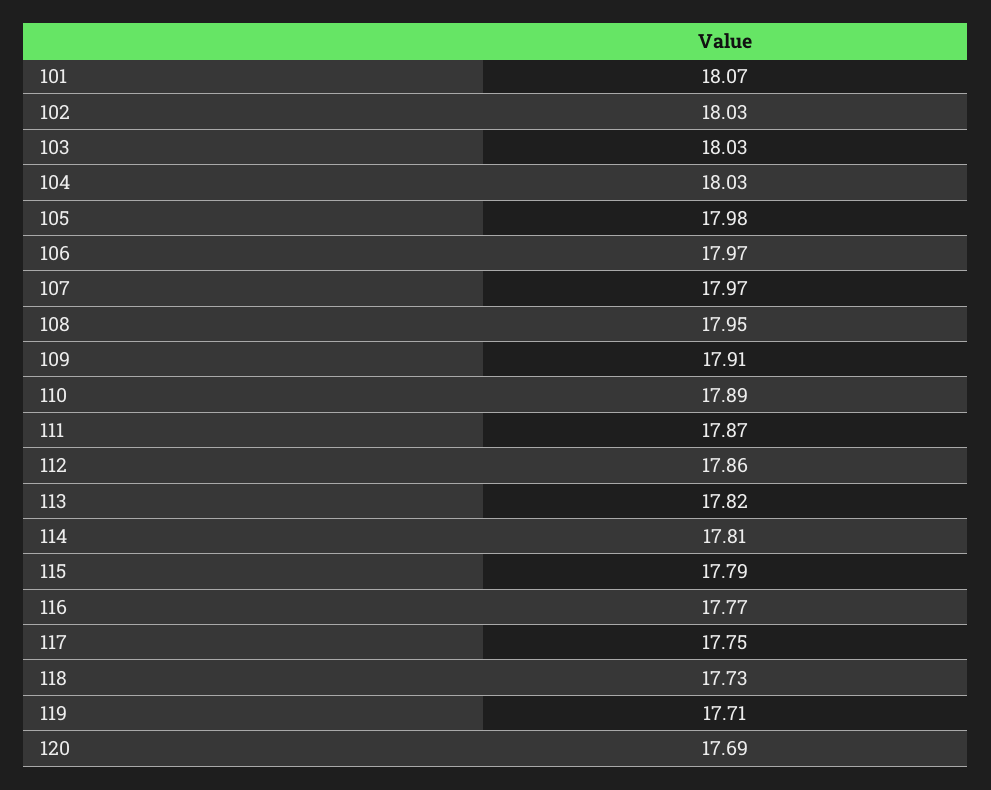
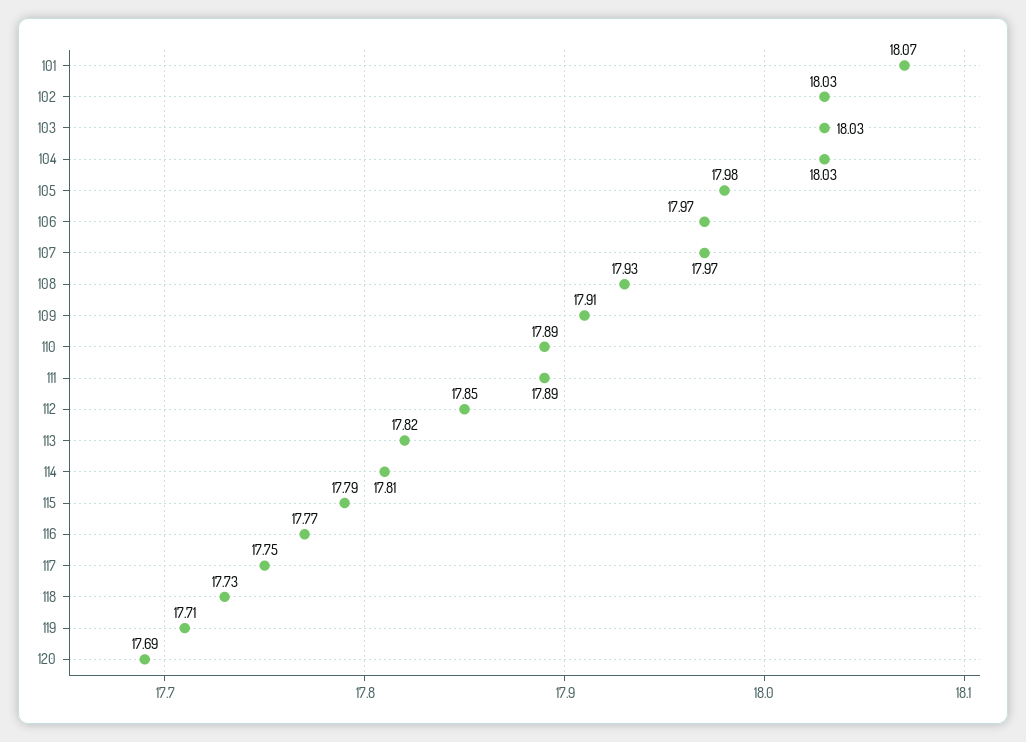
  {
    "101": 18.07,
    "102": 18.03,
    "103": 18.03,
    "104": 18.03,
    "105": 17.98,
    "106": 17.97,
    "107": 17.97,
-   "108": 17.95,
+   "108": 17.93,
    "109": 17.91,
    "110": 17.89,
-   "111": 17.87,
+   "111": 17.89,
-   "112": 17.86,
+   "112": 17.85,
    "113": 17.82,
    "114": 17.81,
    "115": 17.79,
    "116": 17.77,
    "117": 17.75,
    "118": 17.73,
    "119": 17.71,
    "120": 17.69
  }

